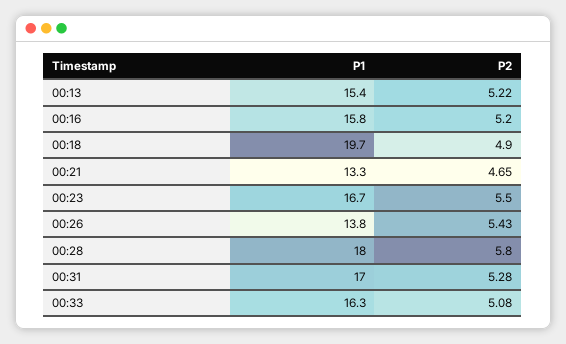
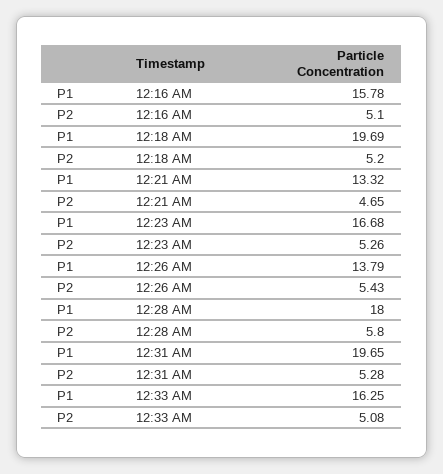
  {
    "P1": {
-     "00:13": 15.4,
      "00:16": 15.78,
      "00:18": 19.69,
      "00:21": 13.32,
      "00:23": 16.68,
      "00:26": 13.79,
      "00:28": 18,
-     "00:31": 17,
+     "00:31": 19.65,
      "00:33": 16.25
    },
    "P2": {
-     "00:13": 5.22,
-     "00:16": 5.2,
+     "00:16": 5.1,
-     "00:18": 4.9,
+     "00:18": 5.2,
      "00:21": 4.65,
-     "00:23": 5.5,
+     "00:23": 5.26,
      "00:26": 5.43,
      "00:28": 5.8,
      "00:31": 5.28,
      "00:33": 5.08
    }
  }

